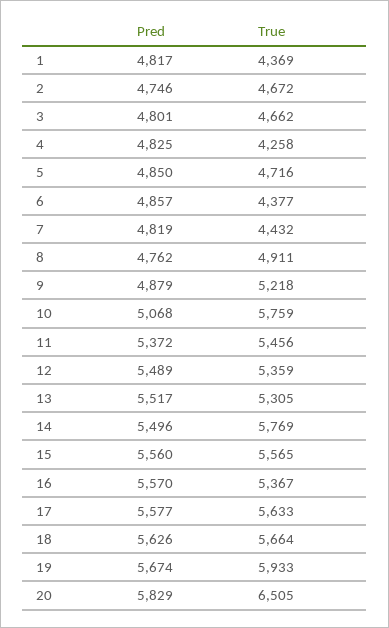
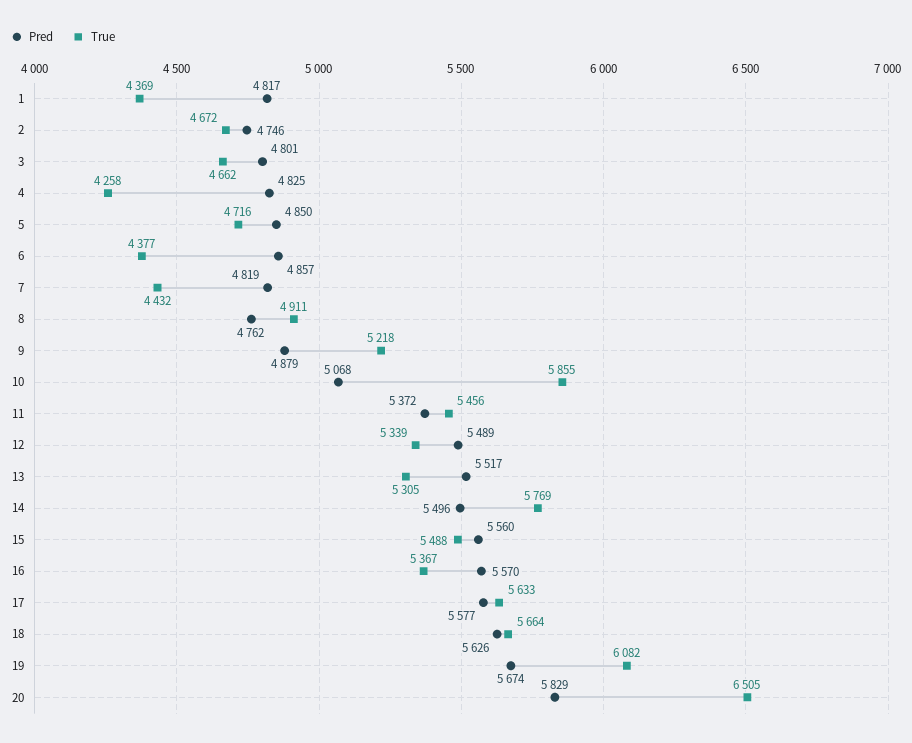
  {
    "Pred": {
      "1": 4817,
      "2": 4746,
      "3": 4801,
      "4": 4825,
      "5": 4850,
      "6": 4857,
      "7": 4819,
      "8": 4762,
      "9": 4879,
      "10": 5068,
      "11": 5372,
      "12": 5489,
      "13": 5517,
      "14": 5496,
      "15": 5560,
      "16": 5570,
      "17": 5577,
      "18": 5626,
      "19": 5674,
      "20": 5829
    },
    "True": {
      "1": 4369,
      "2": 4672,
      "3": 4662,
      "4": 4258,
      "5": 4716,
      "6": 4377,
      "7": 4432,
      "8": 4911,
      "9": 5218,
-     "10": 5759,
+     "10": 5855,
      "11": 5456,
-     "12": 5359,
+     "12": 5339,
      "13": 5305,
      "14": 5769,
-     "15": 5565,
+     "15": 5488,
      "16": 5367,
      "17": 5633,
      "18": 5664,
-     "19": 5933,
+     "19": 6082,
      "20": 6505
    }
  }

